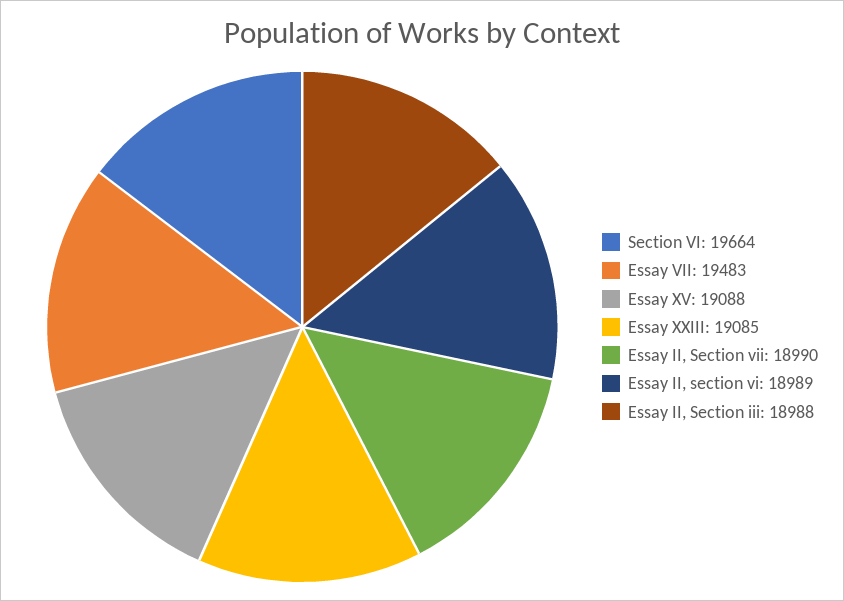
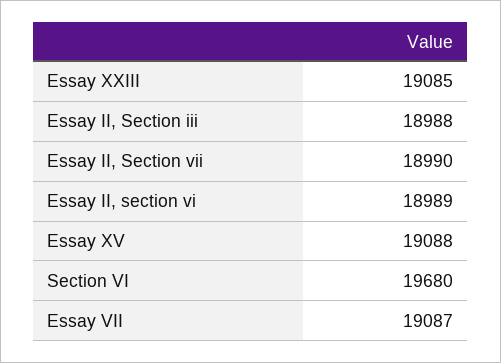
  {
-   "Section VI": 19664,
+   "Section VI": 19680,
-   "Essay VII": 19483,
+   "Essay VII": 19087,
    "Essay XV": 19088,
    "Essay XXIII": 19085,
    "Essay II, Section vii": 18990,
    "Essay II, section vi": 18989,
    "Essay II, Section iii": 18988
  }

